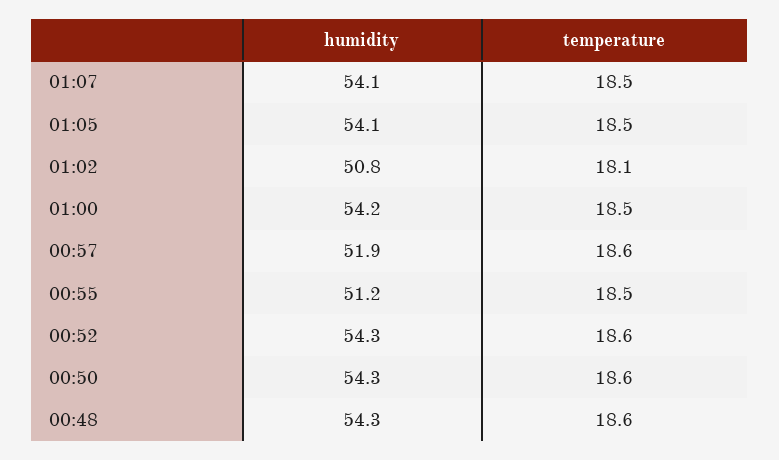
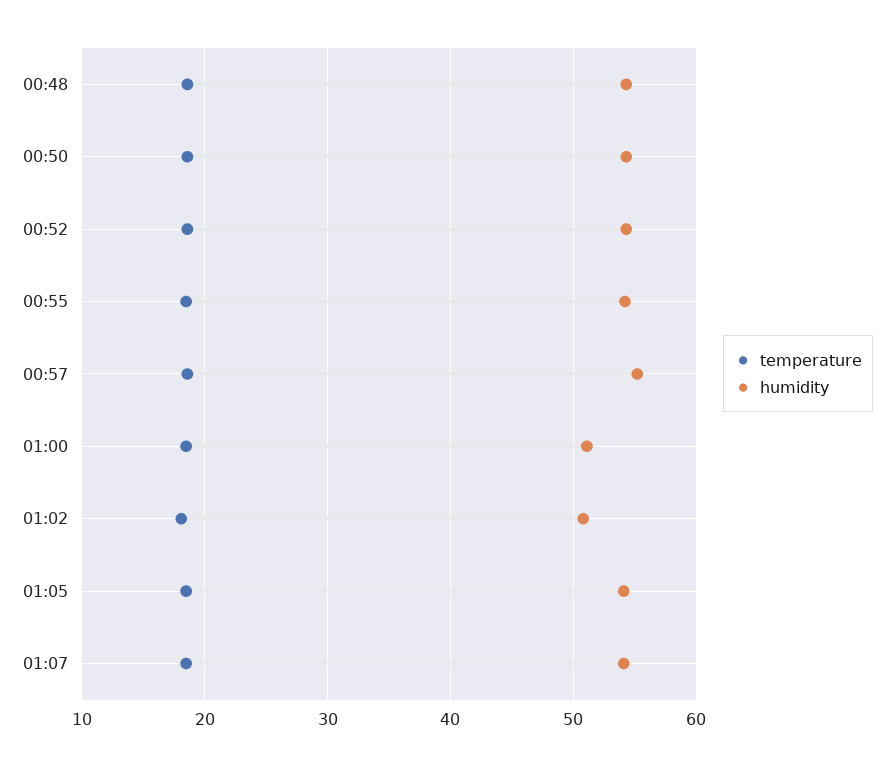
  {
    "humidity": {
      "01:07": 54.1,
      "01:05": 54.1,
      "01:02": 50.8,
-     "01:00": 54.2,
+     "01:00": 51,
-     "00:57": 51.9,
+     "00:57": 55,
-     "00:55": 51.2,
+     "00:55": 54,
      "00:52": 54.3,
      "00:50": 54.3,
      "00:48": 54.3
    },
    "temperature": {
      "01:07": 18.5,
      "01:05": 18.5,
      "01:02": 18.1,
      "01:00": 18.5,
      "00:57": 18.6,
      "00:55": 18.5,
      "00:52": 18.6,
      "00:50": 18.6,
      "00:48": 18.6
    }
  }

